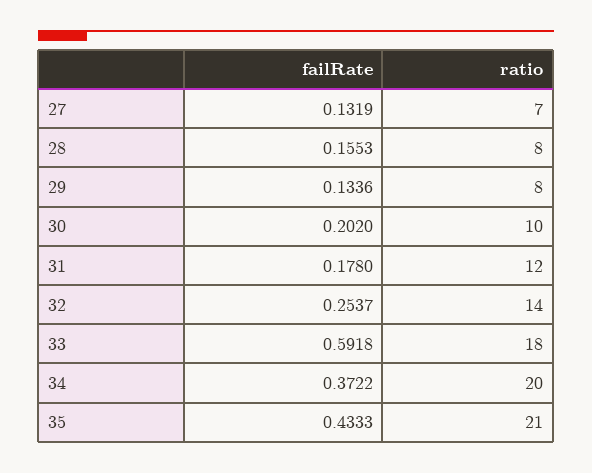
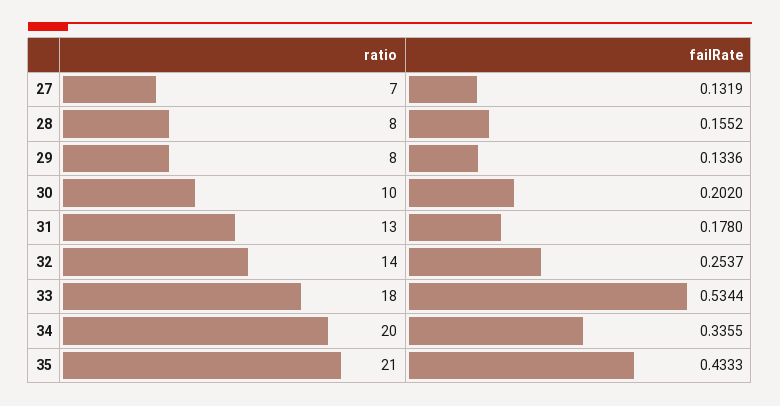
  {
    "failRate": {
      "27": 0.1319,
-     "28": 0.1553,
+     "28": 0.1552,
      "29": 0.1336,
      "30": 0.202,
      "31": 0.178,
      "32": 0.2537,
-     "33": 0.5918,
+     "33": 0.5344,
-     "34": 0.3722,
+     "34": 0.3355,
      "35": 0.4333
    },
    "ratio": {
      "27": 7,
      "28": 8,
      "29": 8,
      "30": 10,
-     "31": 12,
+     "31": 13,
      "32": 14,
      "33": 18,
      "34": 20,
      "35": 21
    }
  }

